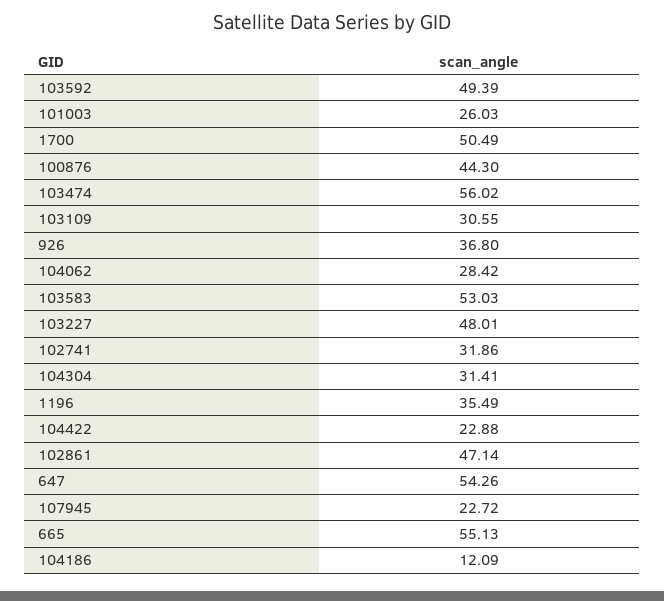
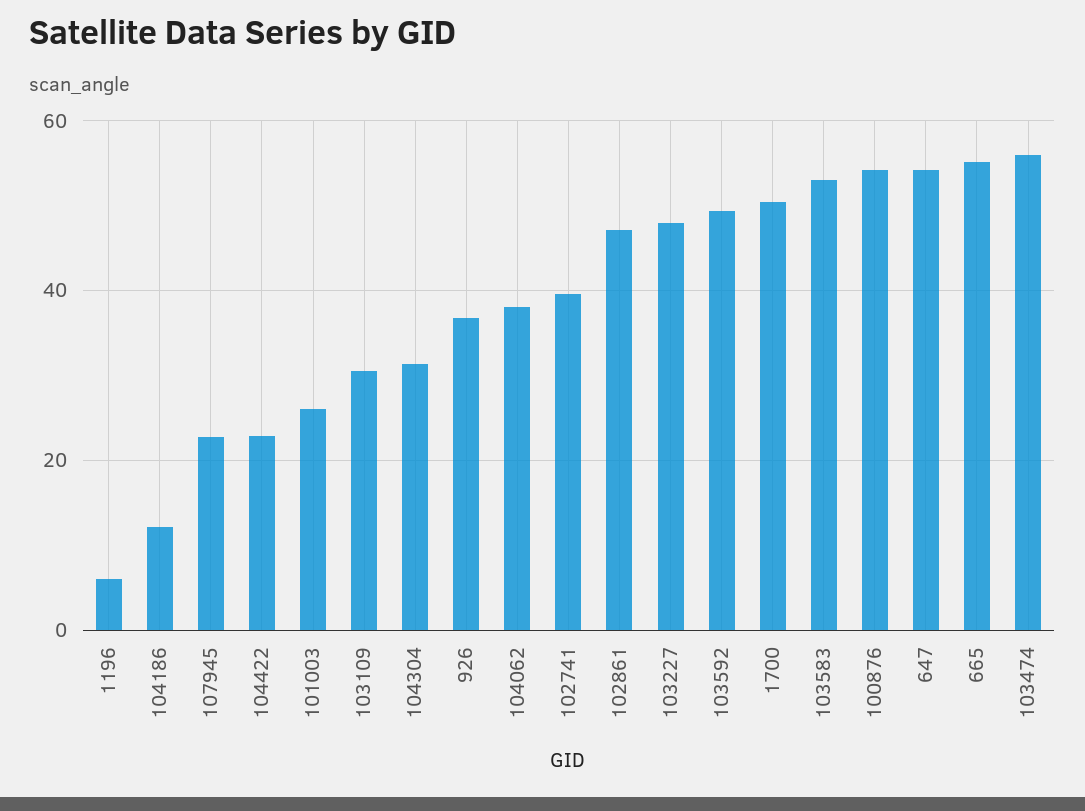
  {
    "103592": 49.39,
    "101003": 26.03,
    "1700": 50.49,
-   "100876": 44.3,
+   "100876": 54,
    "103474": 56.02,
    "103109": 30.55,
    "926": 36.8,
-   "104062": 28.42,
+   "104062": 38,
    "103583": 53.03,
    "103227": 48.01,
-   "102741": 31.86,
+   "102741": 40,
    "104304": 31.41,
-   "1196": 35.49,
+   "1196": 6,
    "104422": 22.88,
    "102861": 47.14,
    "647": 54.26,
    "107945": 22.72,
    "665": 55.13,
    "104186": 12.09
  }

